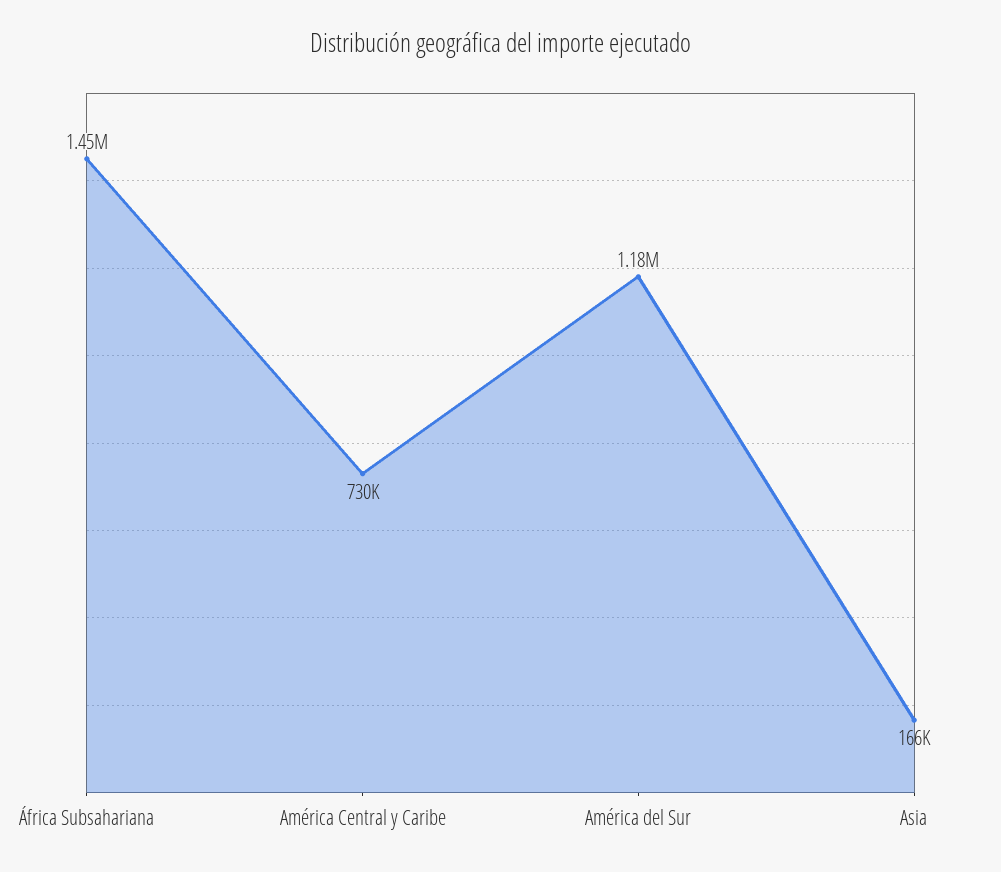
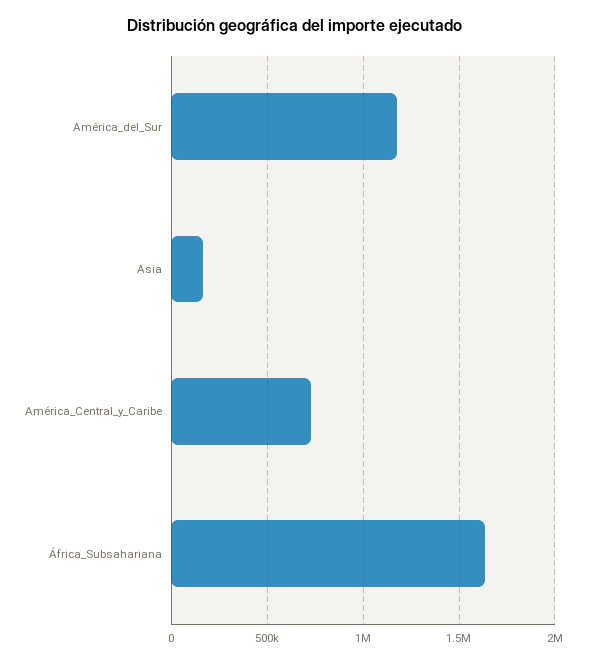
  {
-   "África Subsahariana": 1450000,
+   "África Subsahariana": 1650000,
    "América Central y Caribe": 730000,
    "América del Sur": 1180000,
    "Asia": 166000
  }

